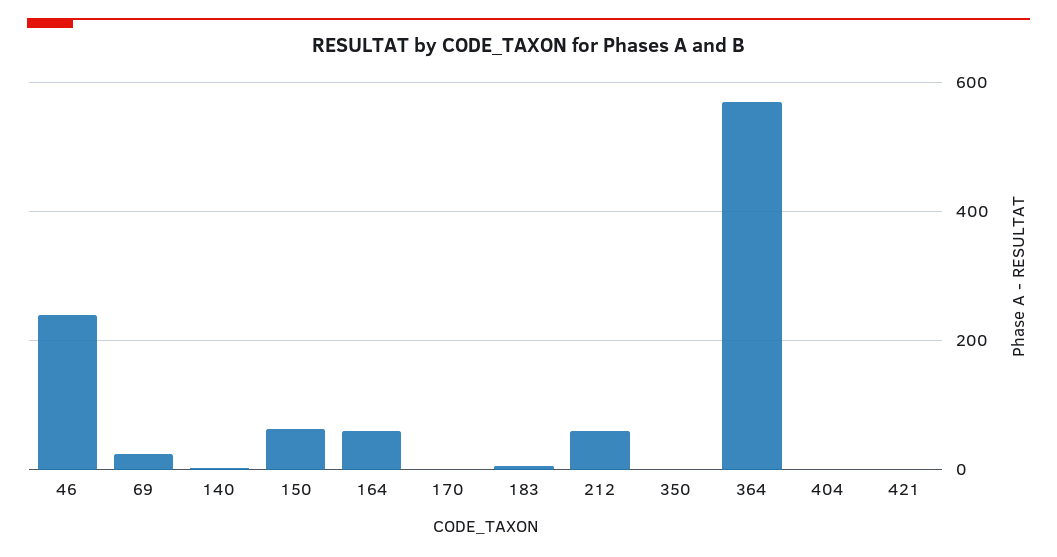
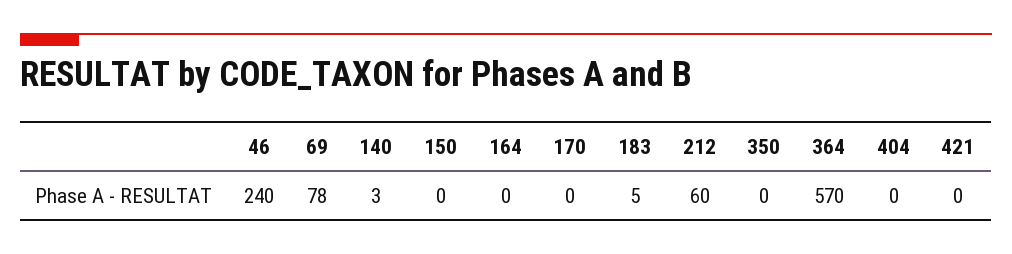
  {
    "46": 240,
-   "69": 20,
+   "69": 78,
    "140": 3,
-   "150": 60,
+   "150": 0,
-   "164": 60,
+   "164": 0,
    "170": 0,
    "183": 5,
    "212": 60,
    "350": 0,
    "364": 570,
    "404": 0,
    "421": 0
  }

